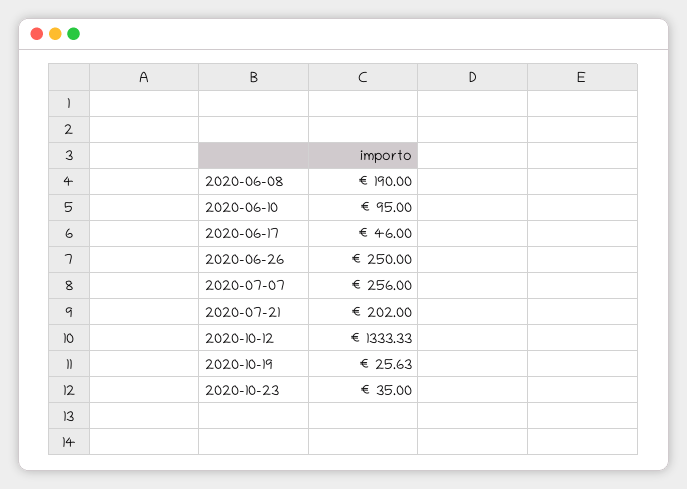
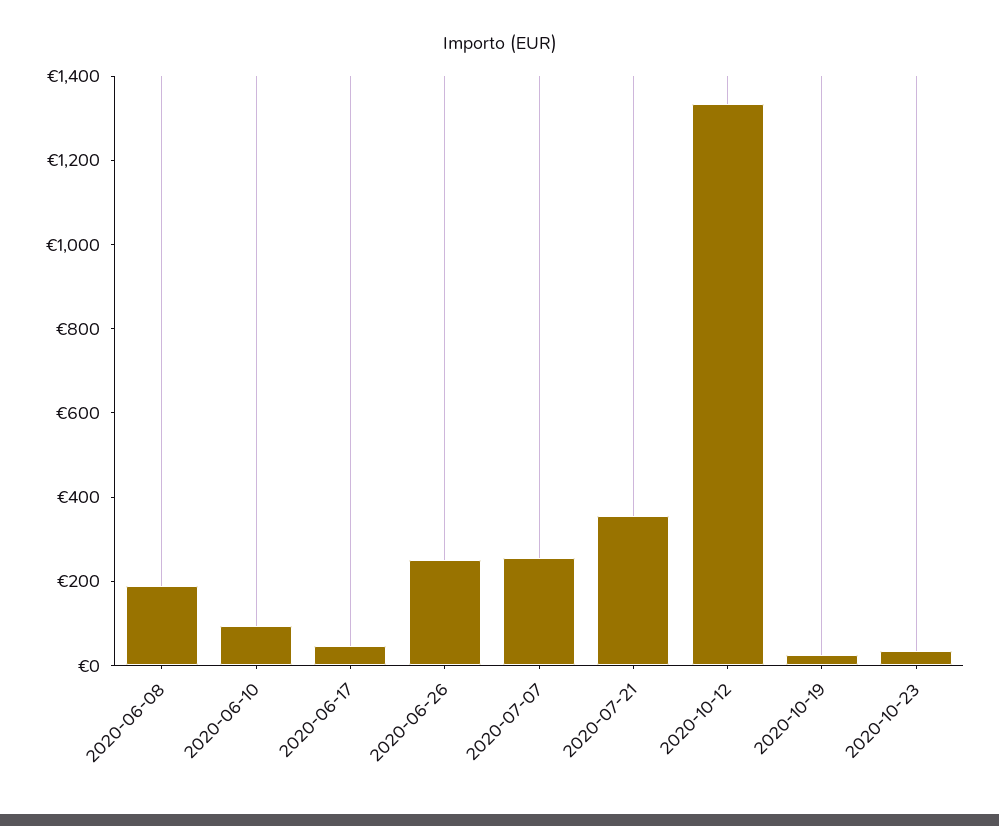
  {
    "2020-06-08": 190,
    "2020-06-10": 95,
    "2020-06-17": 46,
    "2020-06-26": 250,
    "2020-07-07": 256,
-   "2020-07-21": 202,
+   "2020-07-21": 350,
    "2020-10-12": 1333.33,
    "2020-10-19": 25.63,
    "2020-10-23": 35
  }

